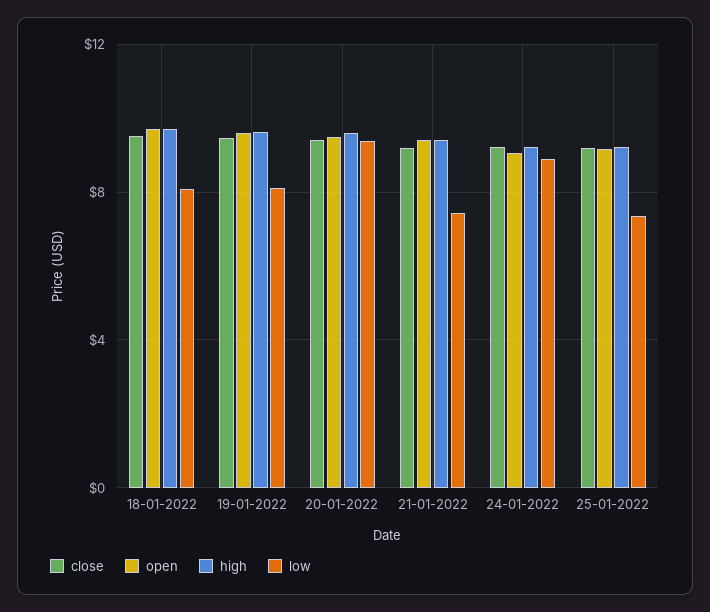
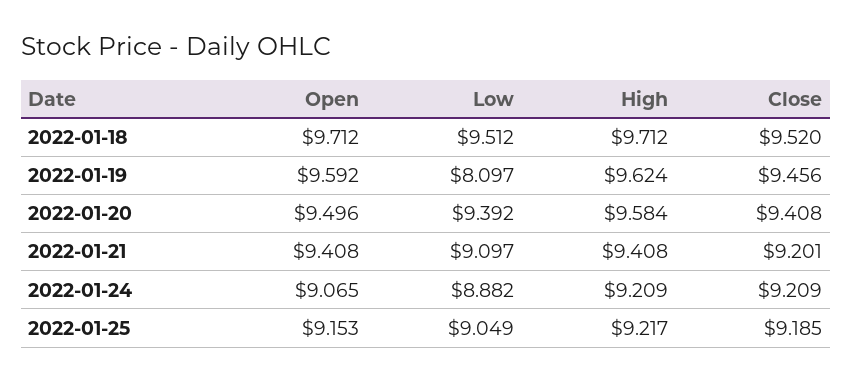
  {
    "close": {
      "18-01-2022": 9.52,
      "19-01-2022": 9.456,
      "20-01-2022": 9.408,
      "21-01-2022": 9.201,
      "24-01-2022": 9.209,
      "25-01-2022": 9.185
    },
    "open": {
      "18-01-2022": 9.712,
      "19-01-2022": 9.592,
      "20-01-2022": 9.496,
      "21-01-2022": 9.408,
      "24-01-2022": 9.065,
      "25-01-2022": 9.153
    },
    "high": {
      "18-01-2022": 9.712,
      "19-01-2022": 9.624,
      "20-01-2022": 9.584,
      "21-01-2022": 9.408,
      "24-01-2022": 9.209,
      "25-01-2022": 9.217
    },
    "low": {
-     "18-01-2022": 8,
+     "18-01-2022": 9.512,
      "19-01-2022": 8.097,
      "20-01-2022": 9.392,
-     "21-01-2022": 7.5,
+     "21-01-2022": 9.097,
      "24-01-2022": 8.882,
-     "25-01-2022": 7.5
+     "25-01-2022": 9.049
    }
  }

